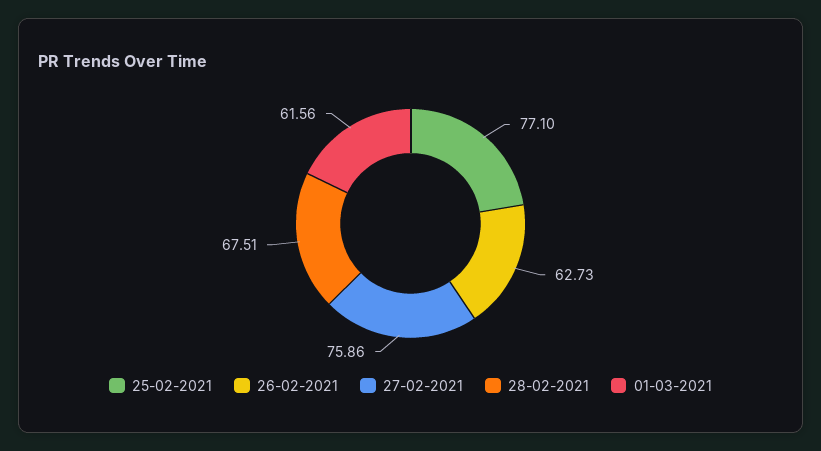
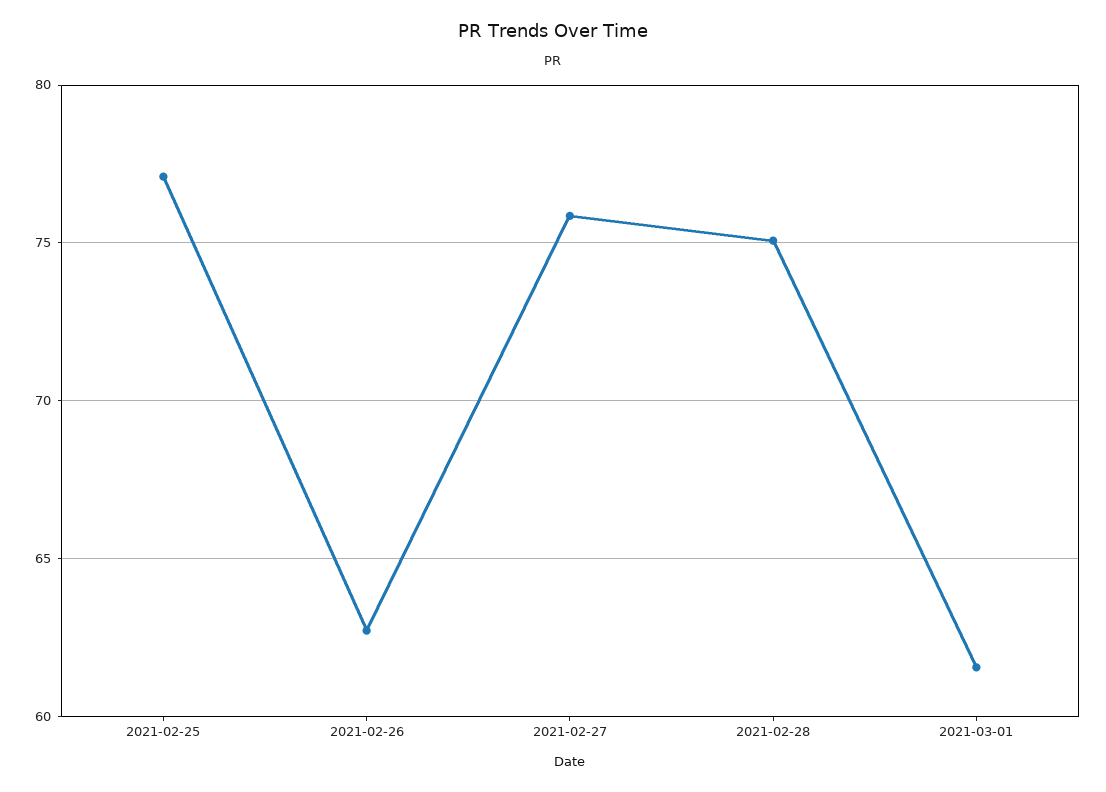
  {
    "25-02-2021": 77.1,
    "26-02-2021": 62.73,
    "27-02-2021": 75.86,
-   "28-02-2021": 67.51,
+   "28-02-2021": 75,
    "01-03-2021": 61.56
  }

